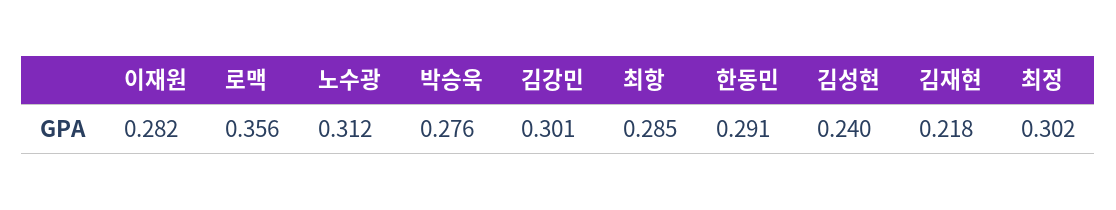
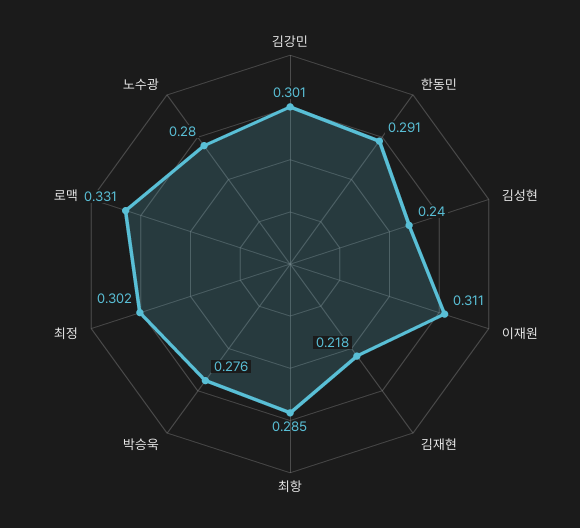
  {
-   "이재원": 0.282,
+   "이재원": 0.311,
-   "로맥": 0.356,
+   "로맥": 0.331,
-   "노수광": 0.312,
+   "노수광": 0.28,
    "박승욱": 0.276,
    "김강민": 0.301,
    "최항": 0.285,
    "한동민": 0.291,
    "김성현": 0.24,
    "김재현": 0.218,
    "최정": 0.302
  }

